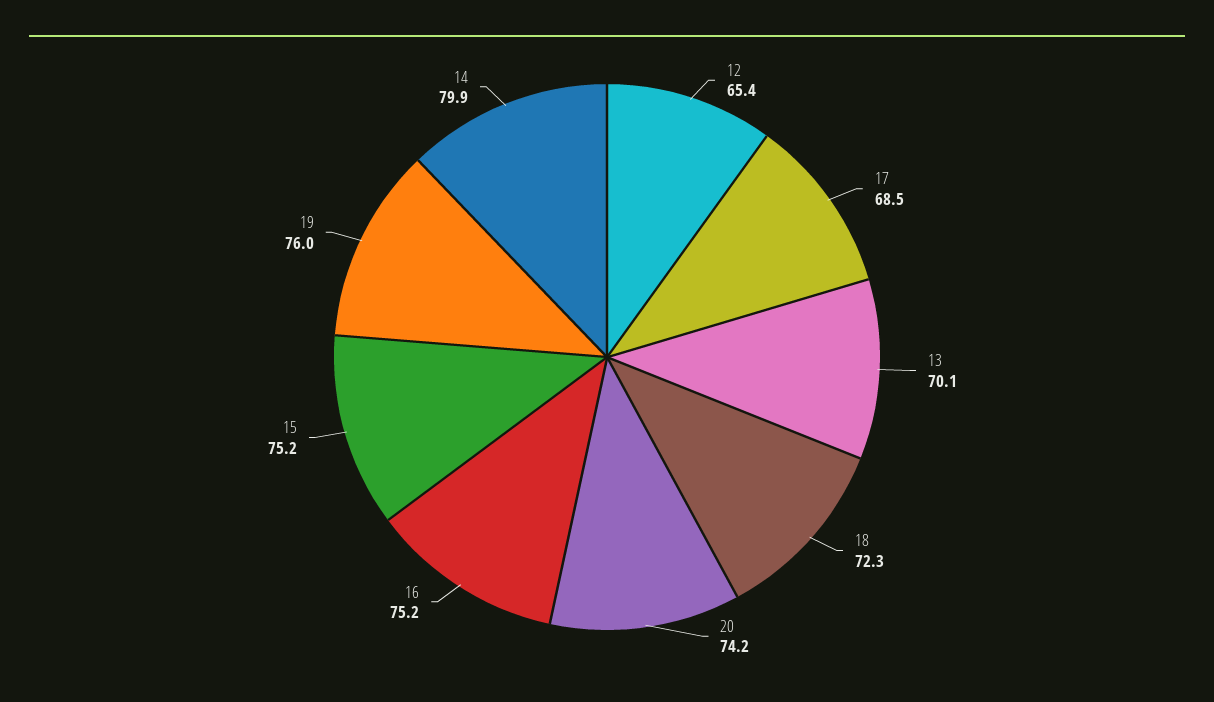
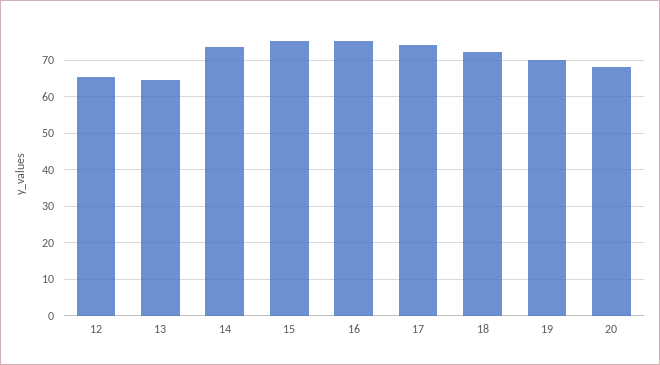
  {
    "12": 65.4,
-   "17": 68.5,
+   "17": 74,
-   "13": 70.1,
+   "13": 64,
    "18": 72.3,
-   "20": 74.2,
+   "20": 68,
    "16": 75.2,
    "15": 75.2,
-   "19": 76,
+   "19": 70,
-   "14": 79.9
+   "14": 74
  }

